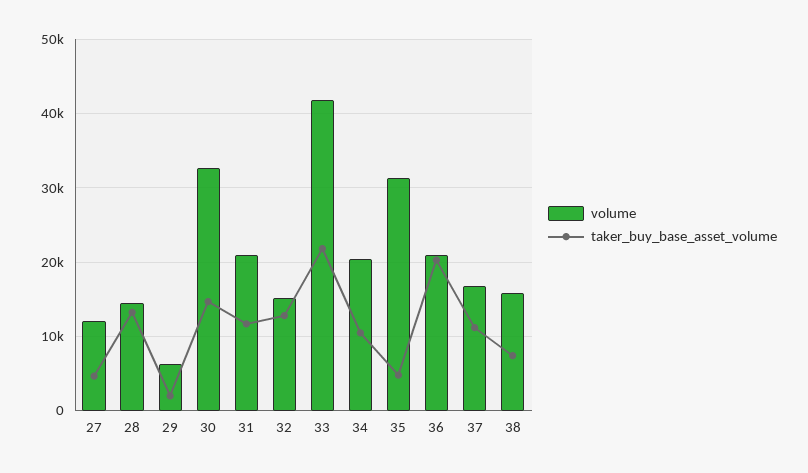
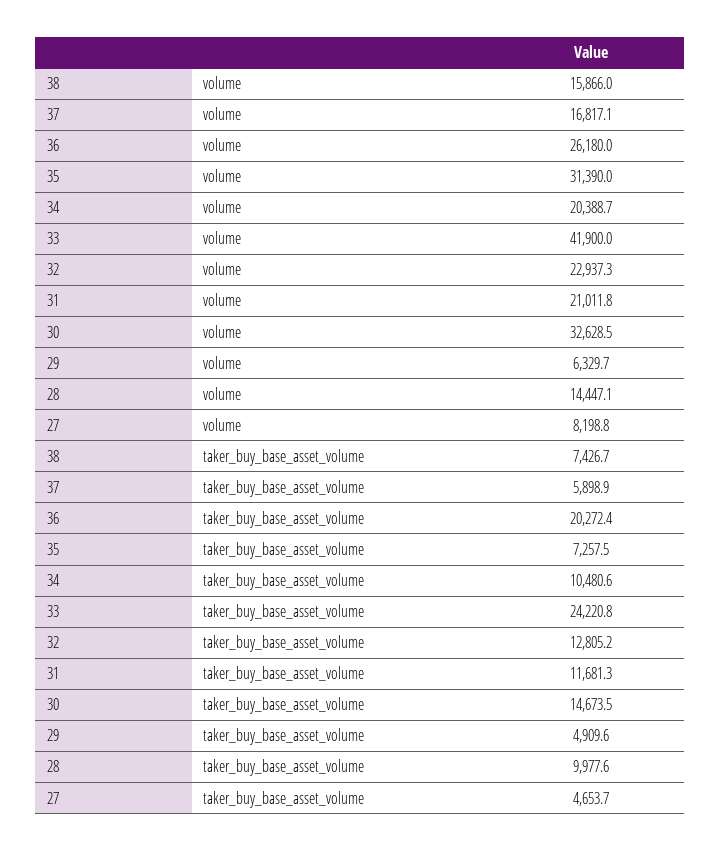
  {
    "volume": {
-     "27": 12000,
+     "27": 8198.8,
      "28": 14447.1,
      "29": 6329.7,
      "30": 32628.5,
      "31": 21011.8,
-     "32": 15000,
+     "32": 22937.3,
      "33": 41900,
      "34": 20388.7,
      "35": 31390,
-     "36": 21000,
+     "36": 26180,
      "37": 16817.1,
      "38": 15866
    },
    "taker_buy_base_asset_volume": {
      "27": 4653.7,
-     "28": 13000,
+     "28": 9977.6,
-     "29": 2000,
+     "29": 4909.6,
      "30": 14673.5,
      "31": 11681.3,
      "32": 12805.2,
-     "33": 22000,
+     "33": 24220.8,
      "34": 10480.6,
-     "35": 5000,
+     "35": 7257.5,
      "36": 20272.4,
-     "37": 11000,
+     "37": 5898.9,
      "38": 7426.7
    }
  }

